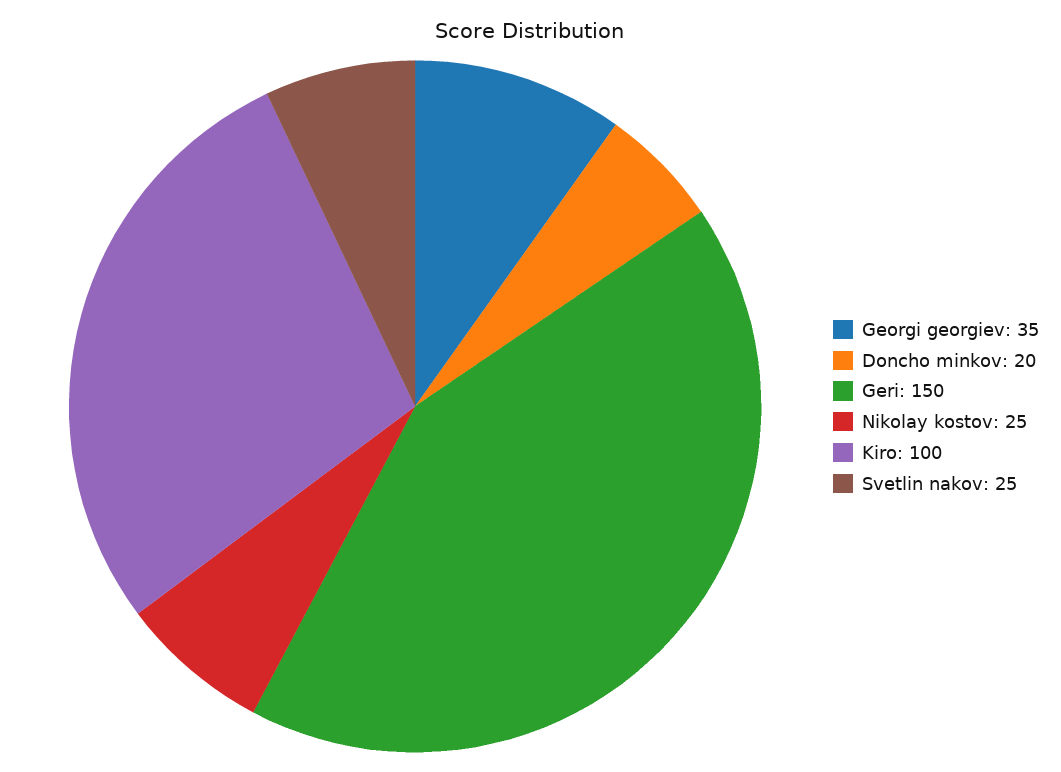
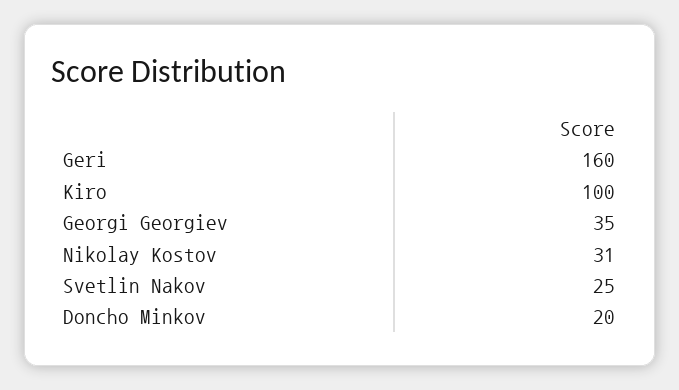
  {
    "Georgi georgiev": 35,
    "Doncho minkov": 20,
-   "Geri": 150,
+   "Geri": 160,
-   "Nikolay kostov": 25,
+   "Nikolay kostov": 31,
    "Kiro": 100,
    "Svetlin nakov": 25
  }

